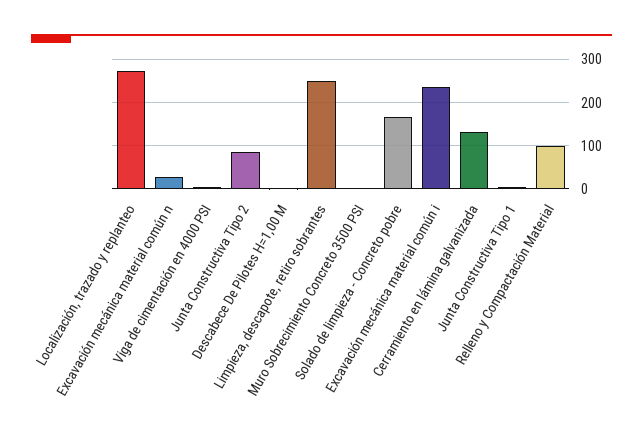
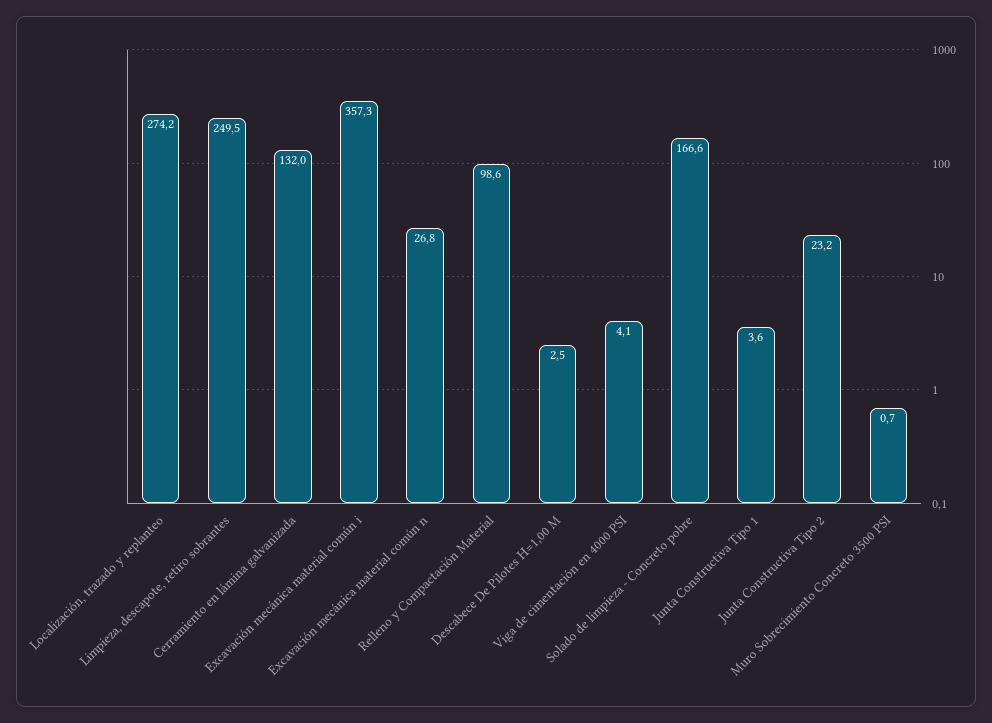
  {
    "Localización, trazado y replanteo": 274.2,
    "Excavación mecánica material común n": 26.8,
    "Viga de cimentación en 4000 PSI": 4.1,
-   "Junta Constructiva Tipo 2": 80,
+   "Junta Constructiva Tipo 2": 23.2,
    "Descabece De Pilotes H=1,00 M": 2.5,
    "Limpieza, descapote, retiro sobrantes": 249.5,
    "Muro Sobrecimiento Concreto 3500 PSI": 0.7,
    "Solado de limpieza - Concreto pobre": 166.6,
-   "Excavación mecánica material común i": 240,
+   "Excavación mecánica material común i": 357.3,
    "Cerramiento en lámina galvanizada": 132,
    "Junta Constructiva Tipo 1": 3.6,
    "Relleno y Compactación Material": 98.6
  }

